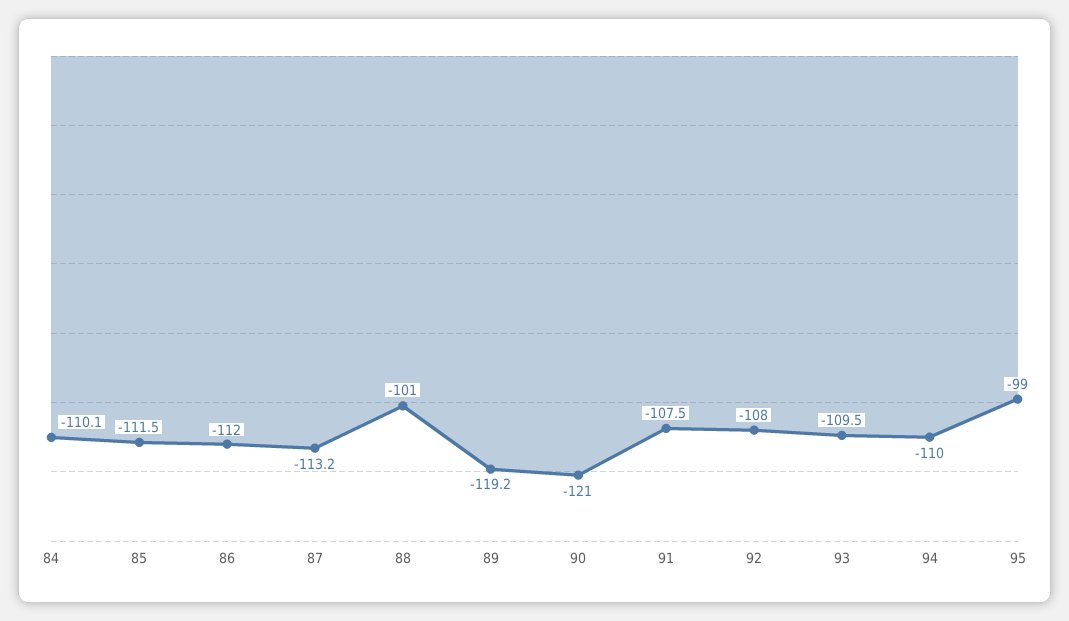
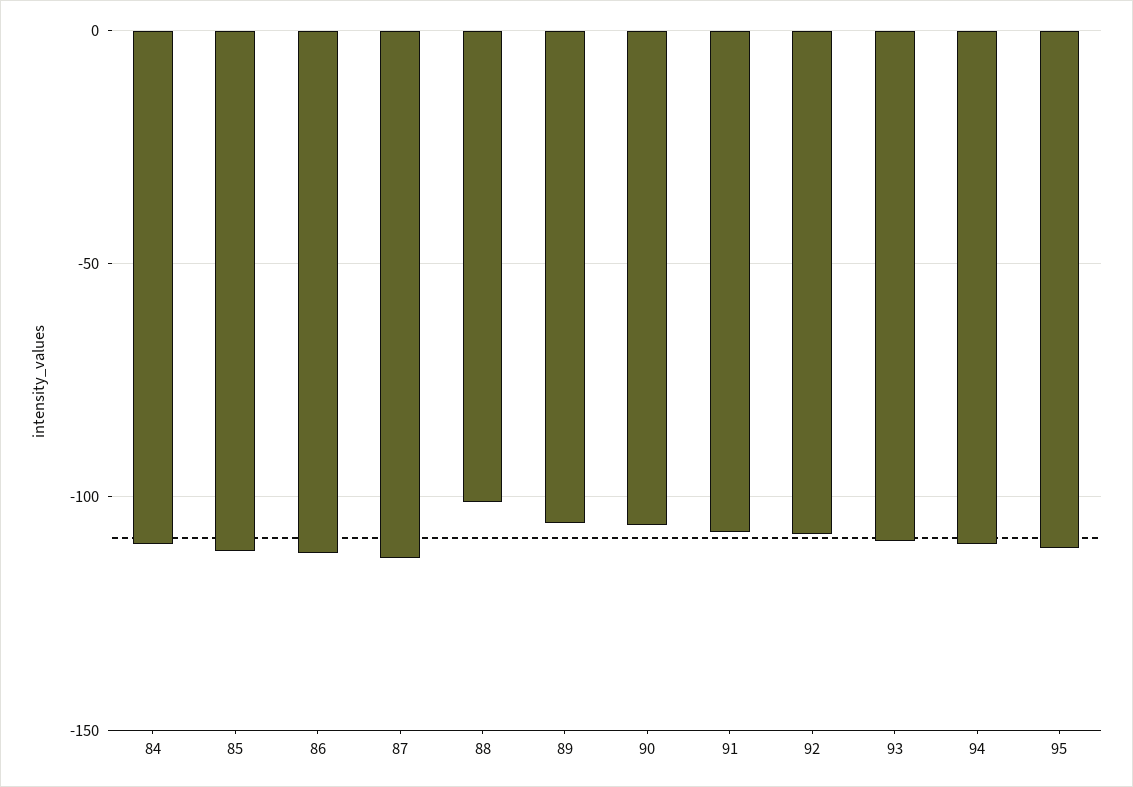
  {
    "84": -110.1,
    "85": -111.5,
    "86": -112,
    "87": -113.2,
    "88": -101,
-   "89": -119.2,
+   "89": -105,
-   "90": -121,
+   "90": -105,
    "91": -107.5,
    "92": -108,
    "93": -109.5,
    "94": -110,
-   "95": -99
+   "95": -110
  }

